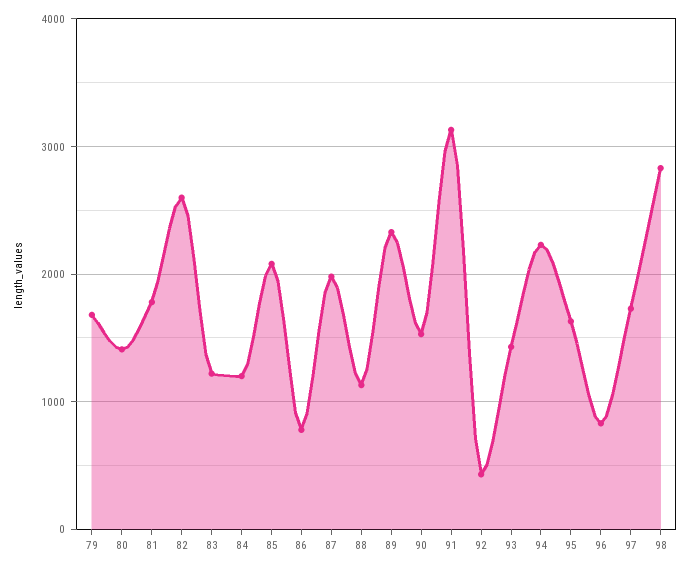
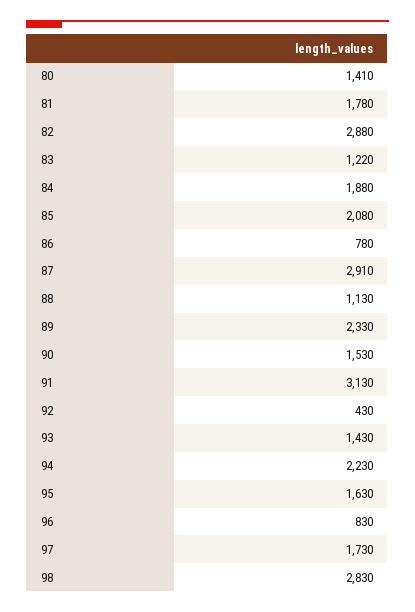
  {
-   "79": 1700,
    "80": 1410,
    "81": 1780,
-   "82": 2600,
+   "82": 2880,
    "83": 1220,
-   "84": 1200,
+   "84": 1880,
    "85": 2080,
    "86": 780,
-   "87": 2000,
+   "87": 2910,
    "88": 1130,
    "89": 2330,
    "90": 1530,
    "91": 3130,
    "92": 430,
    "93": 1430,
    "94": 2230,
    "95": 1630,
    "96": 830,
    "97": 1730,
    "98": 2830
  }

